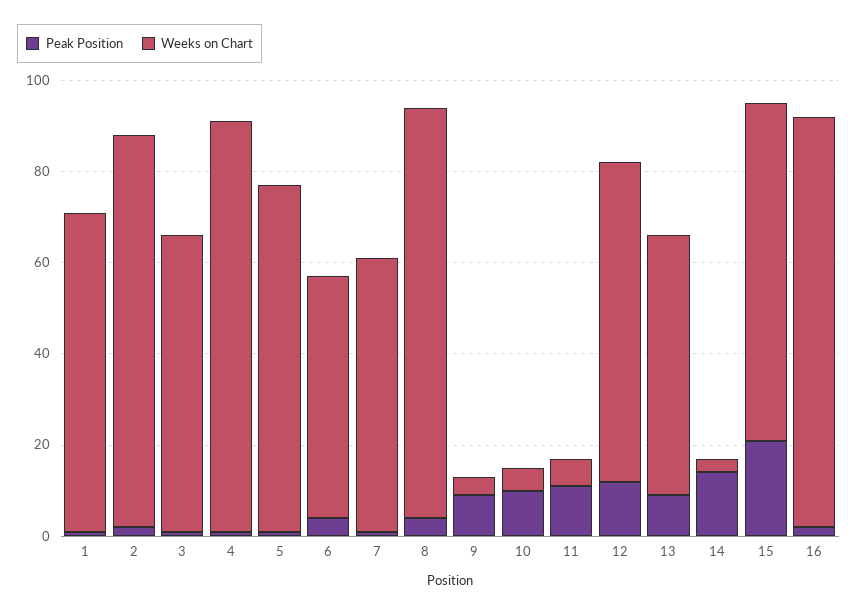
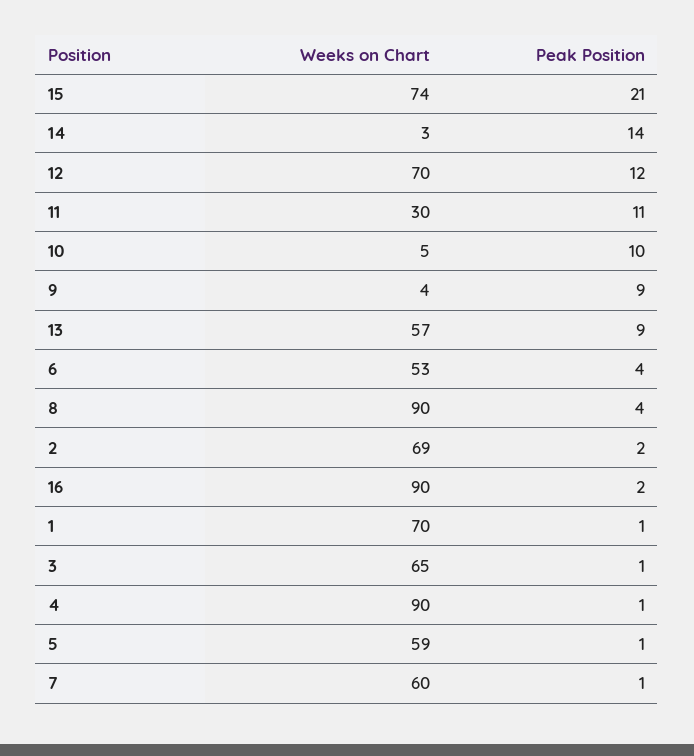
  {
    "Peak Position": {
      "1": 1,
      "2": 2,
      "3": 1,
      "4": 1,
      "5": 1,
      "6": 4,
      "7": 1,
      "8": 4,
      "9": 9,
      "10": 10,
      "11": 11,
      "12": 12,
      "13": 9,
      "14": 14,
      "15": 21,
      "16": 2
    },
    "Weeks on Chart": {
      "1": 70,
-     "2": 85,
+     "2": 69,
      "3": 65,
      "4": 90,
-     "5": 75,
+     "5": 59,
      "6": 53,
      "7": 60,
      "8": 90,
      "9": 4,
      "10": 5,
-     "11": 5,
+     "11": 30,
      "12": 70,
      "13": 57,
      "14": 3,
      "15": 74,
      "16": 90
    }
  }

